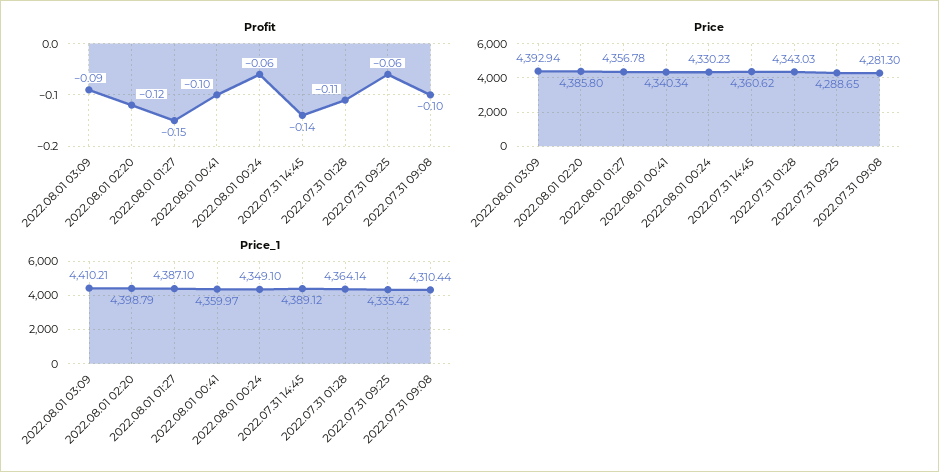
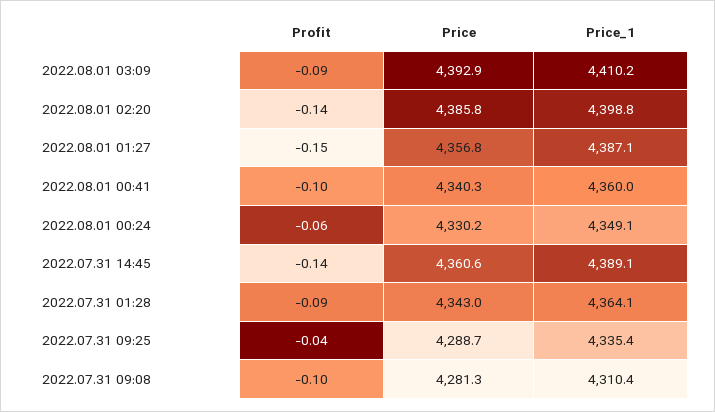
  {
    "Profit": {
      "2022.08.01 03:09": -0.09,
-     "2022.08.01 02:20": -0.12,
+     "2022.08.01 02:20": -0.14,
      "2022.08.01 01:27": -0.15,
      "2022.08.01 00:41": -0.1,
      "2022.08.01 00:24": -0.06,
      "2022.07.31 14:45": -0.14,
-     "2022.07.31 01:28": -0.11,
+     "2022.07.31 01:28": -0.09,
-     "2022.07.31 09:25": -0.06,
+     "2022.07.31 09:25": -0.04,
      "2022.07.31 09:08": -0.1
    },
    "Price": {
      "2022.08.01 03:09": 4392.94,
      "2022.08.01 02:20": 4385.8,
      "2022.08.01 01:27": 4356.78,
      "2022.08.01 00:41": 4340.34,
      "2022.08.01 00:24": 4330.23,
      "2022.07.31 14:45": 4360.62,
      "2022.07.31 01:28": 4343.03,
      "2022.07.31 09:25": 4288.65,
      "2022.07.31 09:08": 4281.3
    },
    "Price_1": {
      "2022.08.01 03:09": 4410.21,
      "2022.08.01 02:20": 4398.79,
      "2022.08.01 01:27": 4387.1,
      "2022.08.01 00:41": 4359.97,
      "2022.08.01 00:24": 4349.1,
      "2022.07.31 14:45": 4389.12,
      "2022.07.31 01:28": 4364.14,
      "2022.07.31 09:25": 4335.42,
      "2022.07.31 09:08": 4310.44
    }
  }

